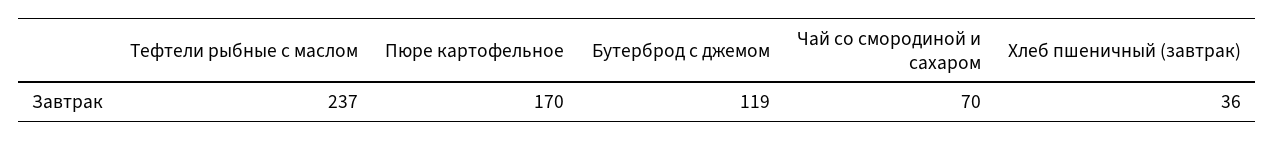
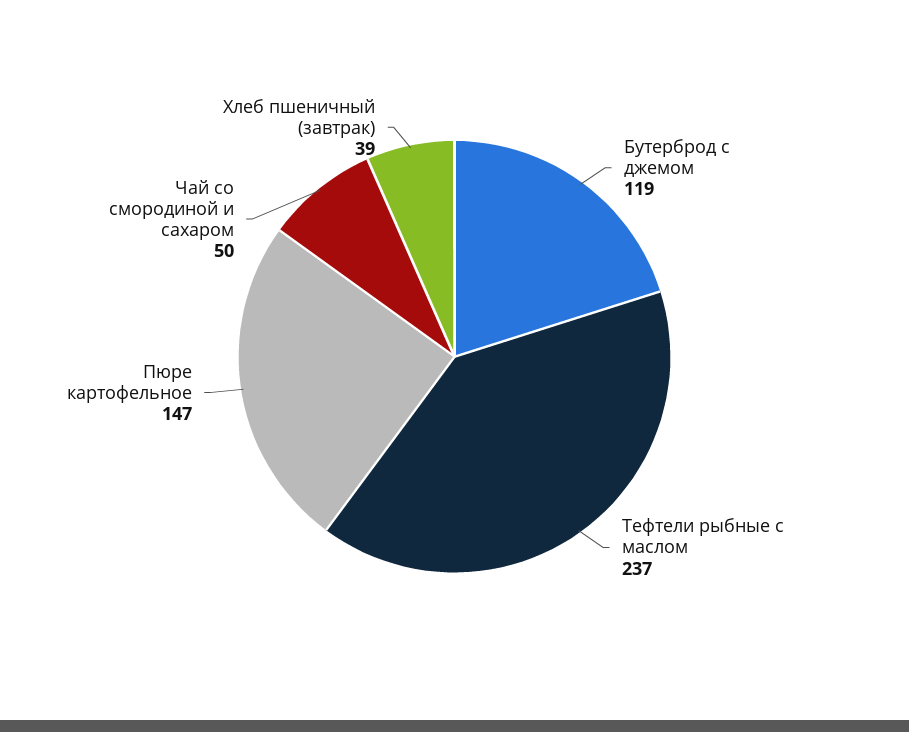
  {
    "Тефтели рыбные с маслом": 237,
-   "Пюре картофельное": 170,
+   "Пюре картофельное": 147,
    "Бутерброд с джемом": 119,
-   "Чай со смородиной и сахаром": 70,
+   "Чай со смородиной и сахаром": 50,
-   "Хлеб пшеничный (завтрак)": 36
+   "Хлеб пшеничный (завтрак)": 39
  }

